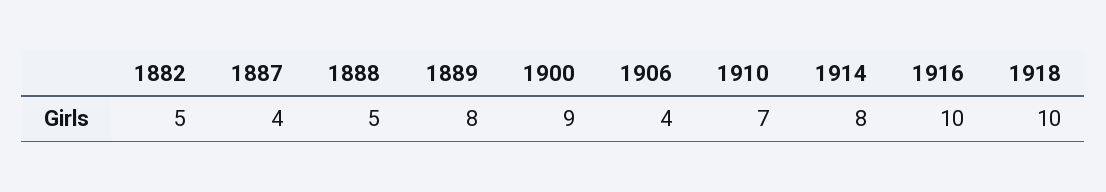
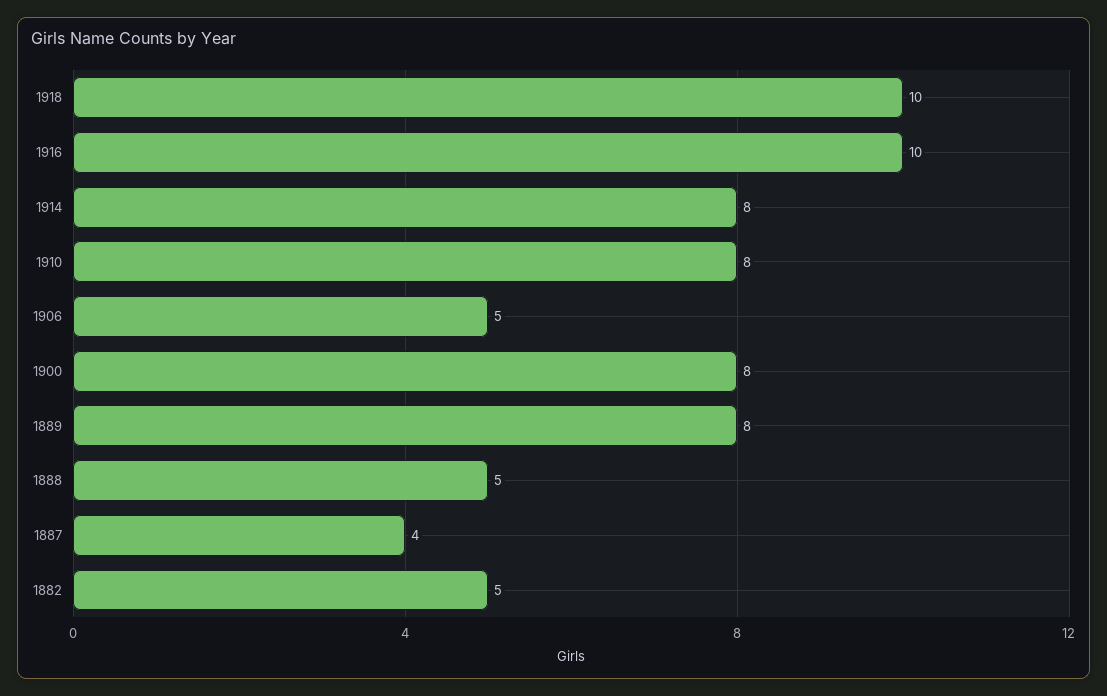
  {
    "1882": 5,
    "1887": 4,
    "1888": 5,
    "1889": 8,
-   "1900": 9,
+   "1900": 8,
-   "1906": 4,
+   "1906": 5,
-   "1910": 7,
+   "1910": 8,
    "1914": 8,
    "1916": 10,
    "1918": 10
  }

